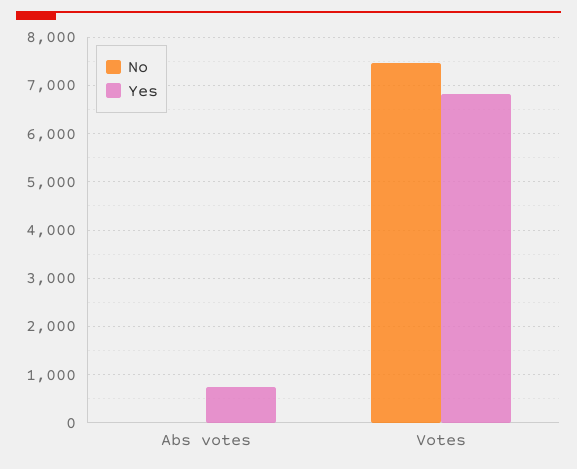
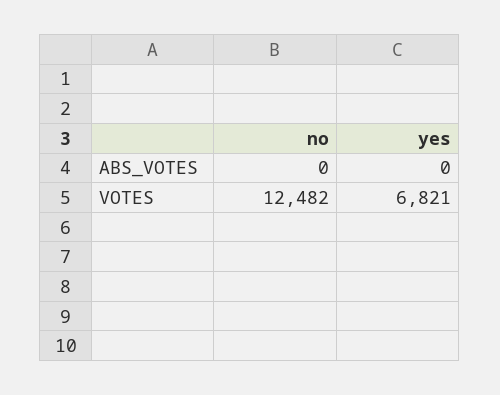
  {
    "No": {
      "Abs votes": 0,
-     "Votes": 7400
+     "Votes": 12482
    },
    "Yes": {
-     "Abs votes": 800,
+     "Abs votes": 0,
      "Votes": 6821
    }
  }

